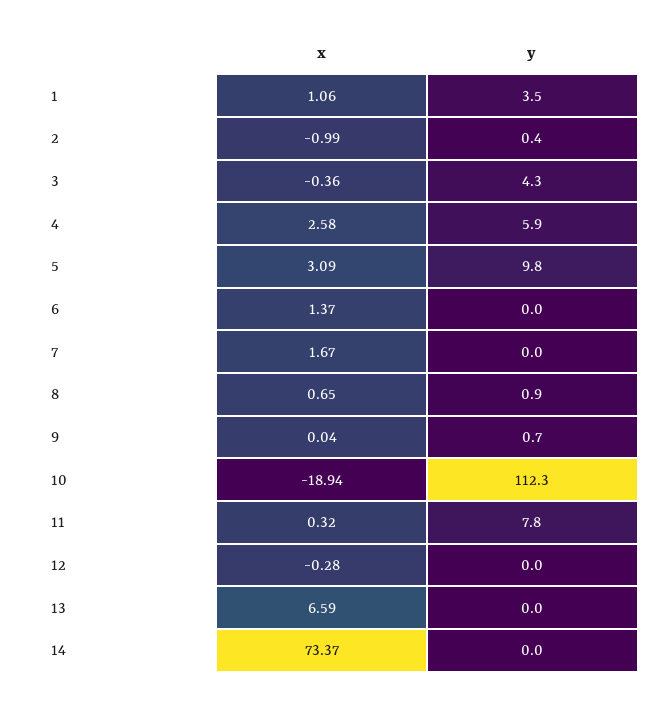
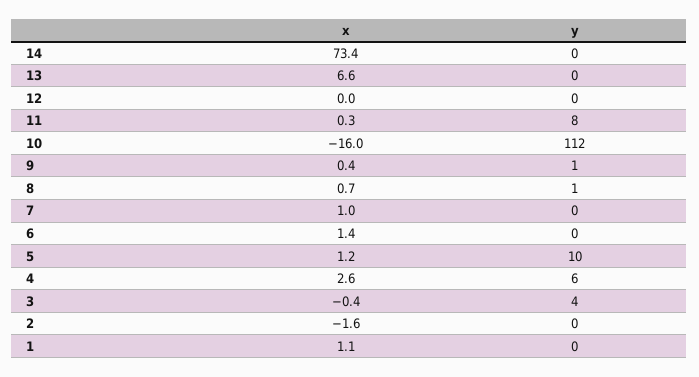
  {
    "x": {
      "1": 1.06,
-     "2": -0.99,
+     "2": -1.6,
      "3": -0.36,
      "4": 2.58,
-     "5": 3.09,
+     "5": 1.2,
      "6": 1.37,
-     "7": 1.67,
+     "7": 1,
      "8": 0.65,
-     "9": 0.04,
+     "9": 0.4,
-     "10": -18.94,
+     "10": -16,
      "11": 0.32,
-     "12": -0.28,
+     "12": 0,
      "13": 6.59,
      "14": 73.37
    },
    "y": {
-     "1": 3.5,
+     "1": 0,
      "2": 0.4,
      "3": 4.3,
      "4": 5.9,
      "5": 9.8,
      "6": 0,
      "7": 0,
      "8": 0.9,
      "9": 0.7,
      "10": 112.3,
      "11": 7.8,
      "12": 0,
      "13": 0,
      "14": 0
    }
  }

